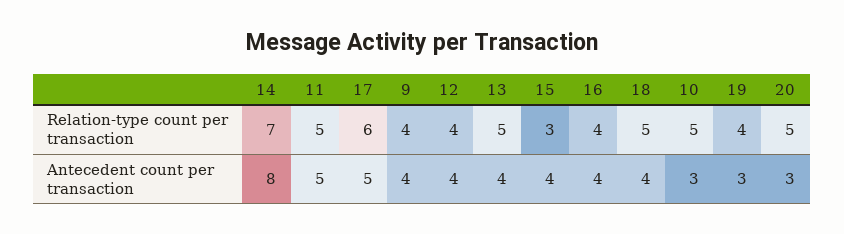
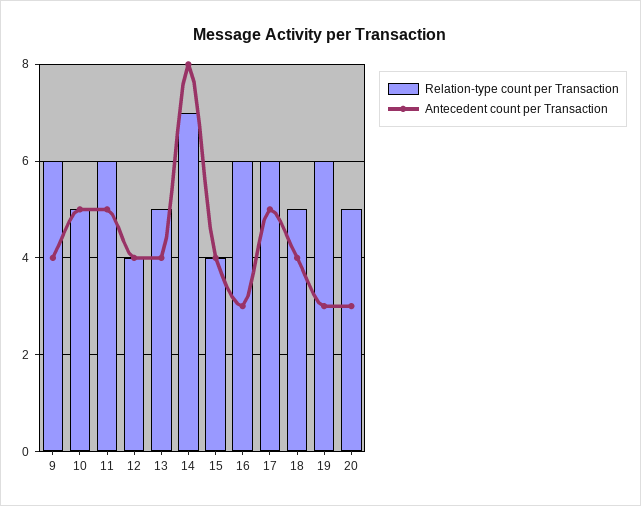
  {
    "Relation-type count per transaction": {
      "14": 7,
-     "11": 5,
+     "11": 6,
      "17": 6,
-     "9": 4,
+     "9": 6,
      "12": 4,
      "13": 5,
-     "15": 3,
+     "15": 4,
-     "16": 4,
+     "16": 6,
      "18": 5,
      "10": 5,
-     "19": 4,
+     "19": 6,
      "20": 5
    },
    "Antecedent count per transaction": {
      "14": 8,
      "11": 5,
      "17": 5,
      "9": 4,
      "12": 4,
      "13": 4,
      "15": 4,
-     "16": 4,
+     "16": 3,
      "18": 4,
-     "10": 3,
+     "10": 5,
      "19": 3,
      "20": 3
    }
  }

